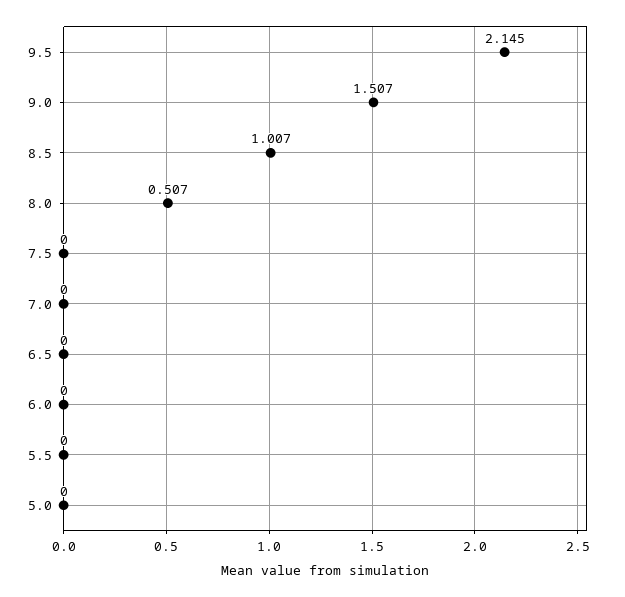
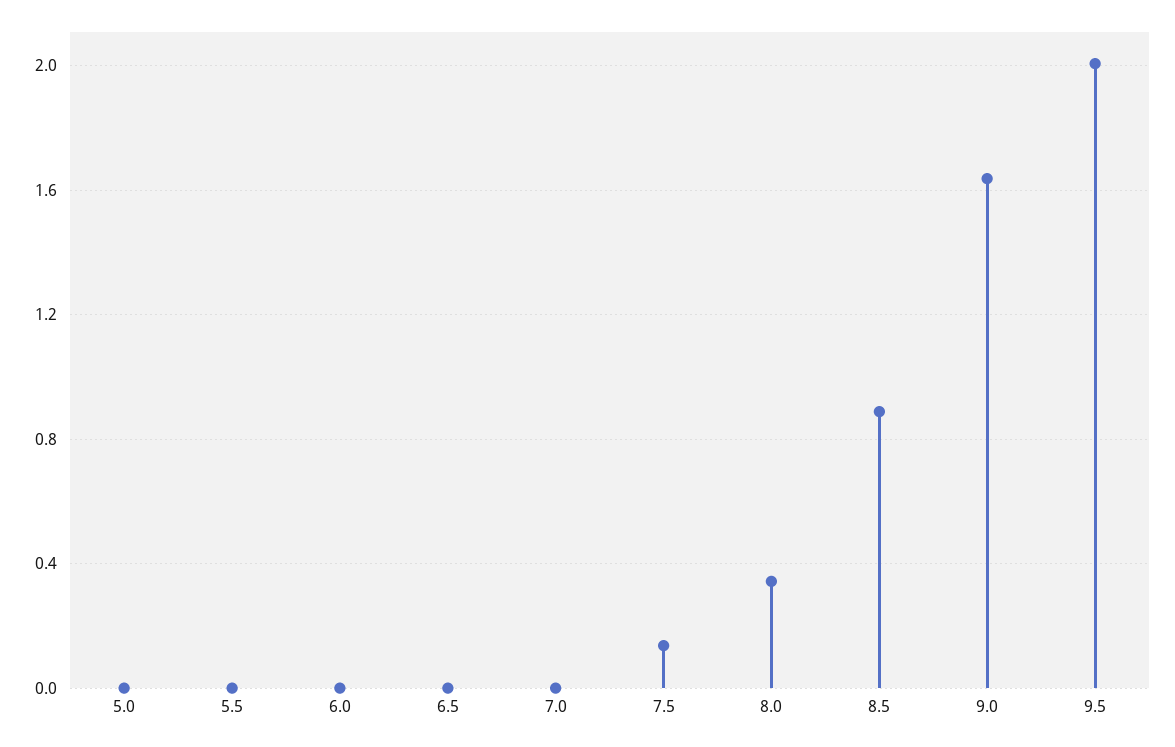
  {
-   "9.5": 2.145,
+   "9.5": 2,
-   "9.0": 1.507,
+   "9.0": 1.65,
-   "8.5": 1.007,
+   "8.5": 0.9,
-   "8.0": 0.507,
+   "8.0": 0.35,
-   "7.5": 0,
+   "7.5": 0.15,
    "7.0": 0,
    "6.5": 0,
    "6.0": 0,
    "5.5": 0,
    "5.0": 0
  }

